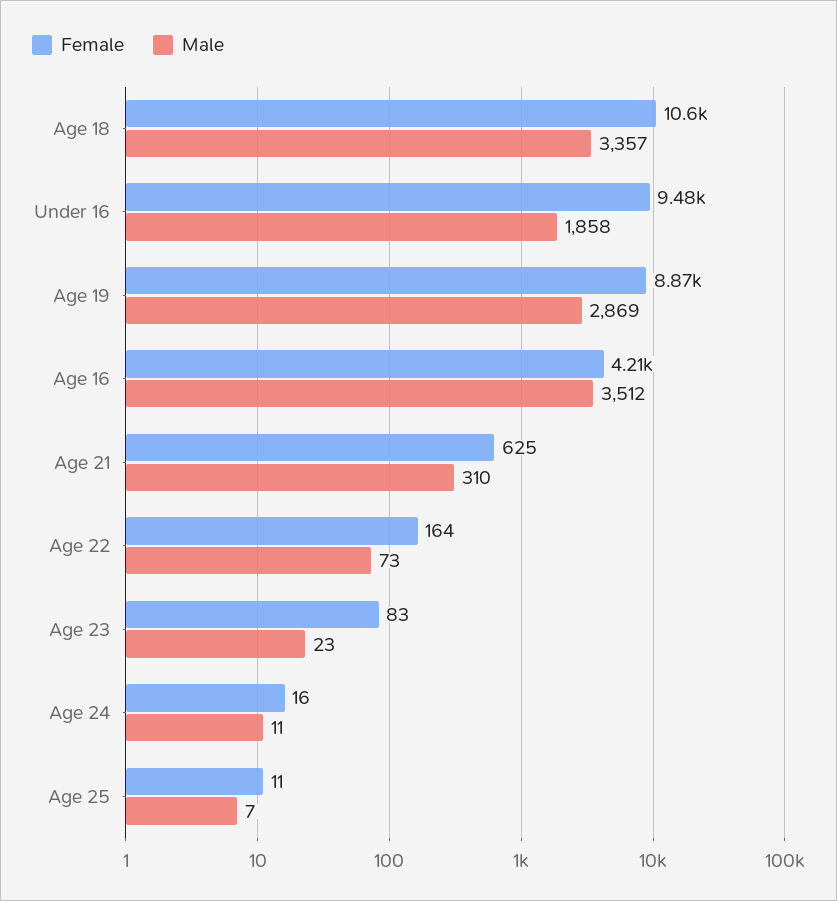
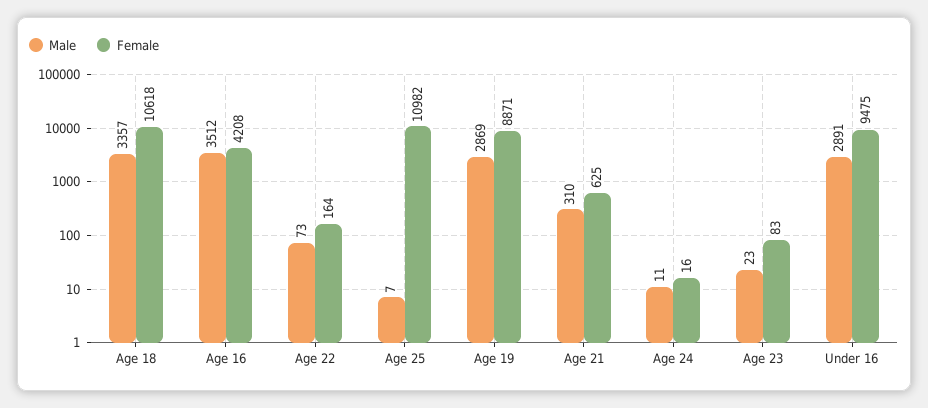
  {
    "Female": {
      "Age 18": 10618,
      "Under 16": 9475,
      "Age 19": 8871,
      "Age 16": 4208,
      "Age 21": 625,
      "Age 22": 164,
      "Age 23": 83,
      "Age 24": 16,
-     "Age 25": 11
+     "Age 25": 10982
    },
    "Male": {
      "Age 18": 3357,
-     "Under 16": 1858,
+     "Under 16": 2891,
      "Age 19": 2869,
      "Age 16": 3512,
      "Age 21": 310,
      "Age 22": 73,
      "Age 23": 23,
      "Age 24": 11,
      "Age 25": 7
    }
  }

